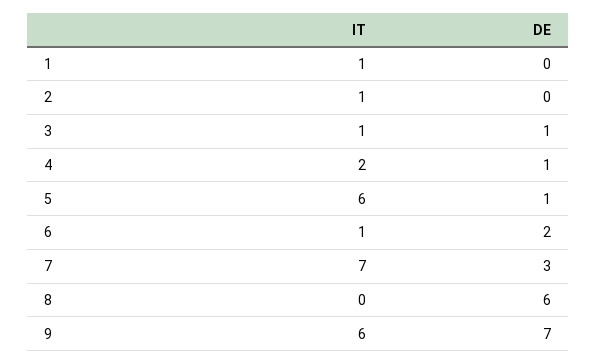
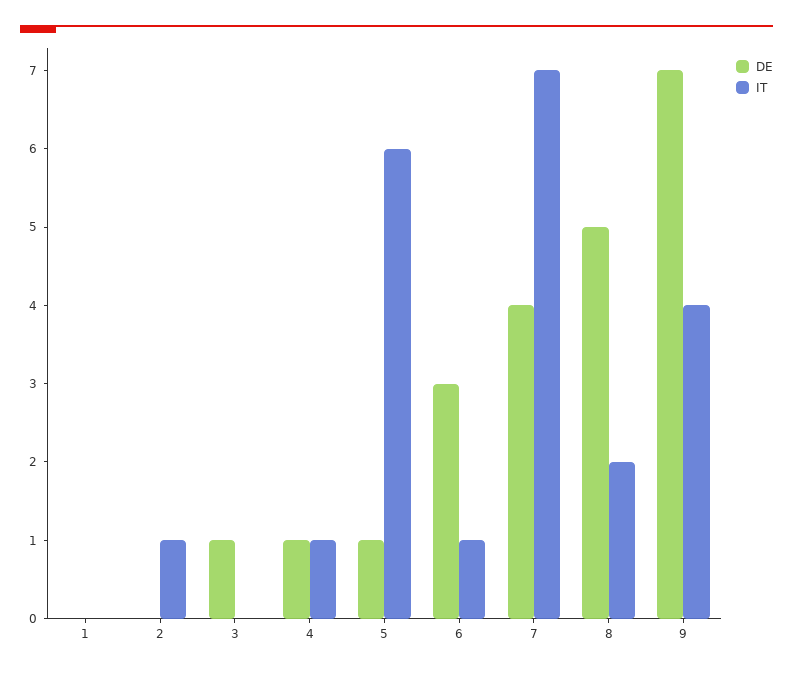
  {
    "IT": {
-     "1": 1,
+     "1": 0,
      "2": 1,
-     "3": 1,
+     "3": 0,
-     "4": 2,
+     "4": 1,
      "5": 6,
      "6": 1,
      "7": 7,
-     "8": 0,
+     "8": 2,
-     "9": 6
+     "9": 4
    },
    "DE": {
      "1": 0,
      "2": 0,
      "3": 1,
      "4": 1,
      "5": 1,
-     "6": 2,
+     "6": 3,
-     "7": 3,
+     "7": 4,
-     "8": 6,
+     "8": 5,
      "9": 7
    }
  }

